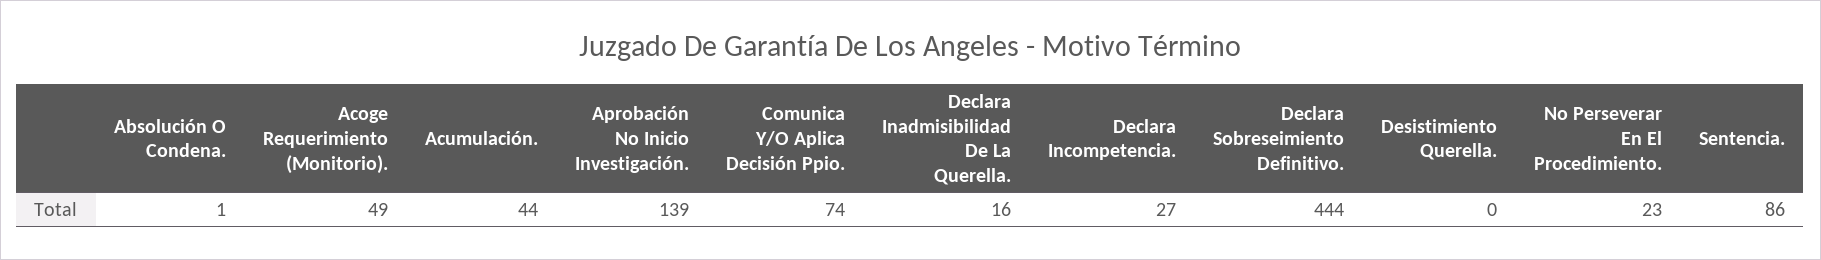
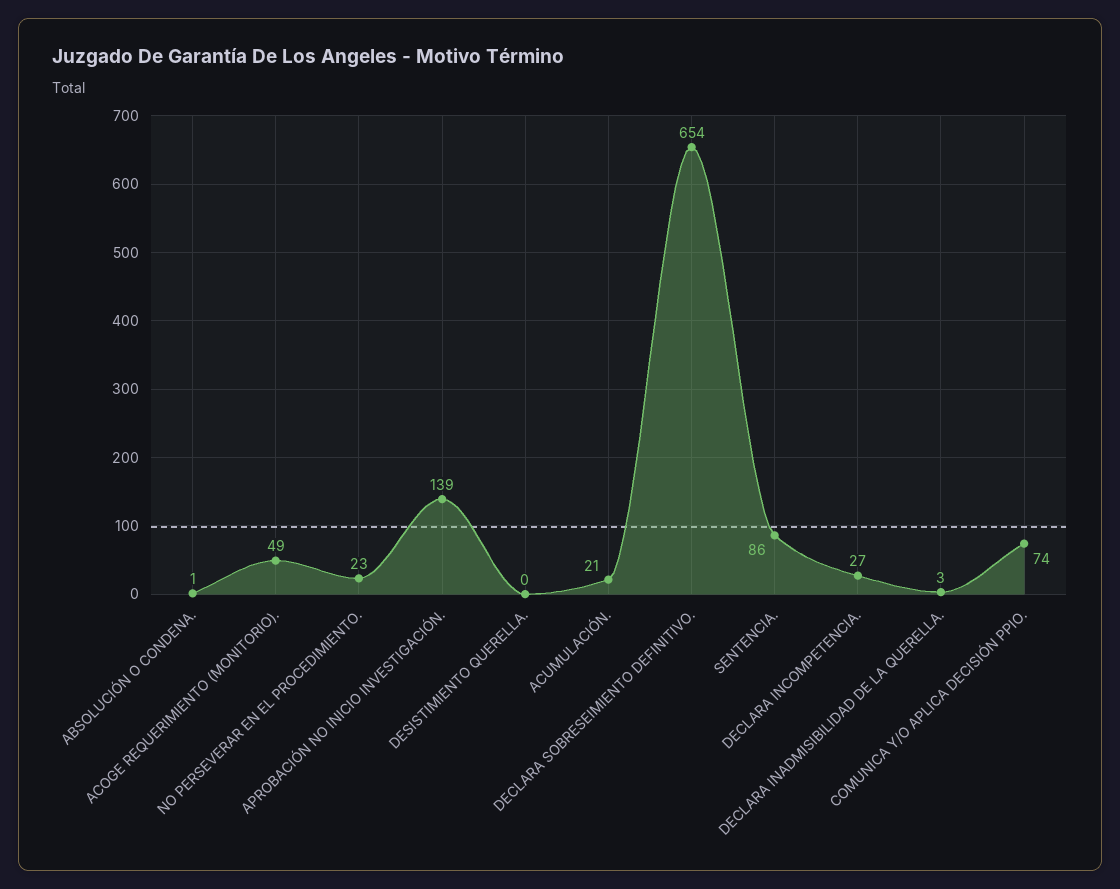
  {
    "Absolución O Condena.": 1,
    "Acoge Requerimiento (Monitorio).": 49,
-   "Acumulación.": 44,
+   "Acumulación.": 21,
    "Aprobación No Inicio Investigación.": 139,
    "Comunica Y/O Aplica Decisión Ppio.": 74,
-   "Declara Inadmisibilidad De La Querella.": 16,
+   "Declara Inadmisibilidad De La Querella.": 3,
    "Declara Incompetencia.": 27,
-   "Declara Sobreseimiento Definitivo.": 444,
+   "Declara Sobreseimiento Definitivo.": 654,
    "Desistimiento Querella.": 0,
    "No Perseverar En El Procedimiento.": 23,
    "Sentencia.": 86
  }

